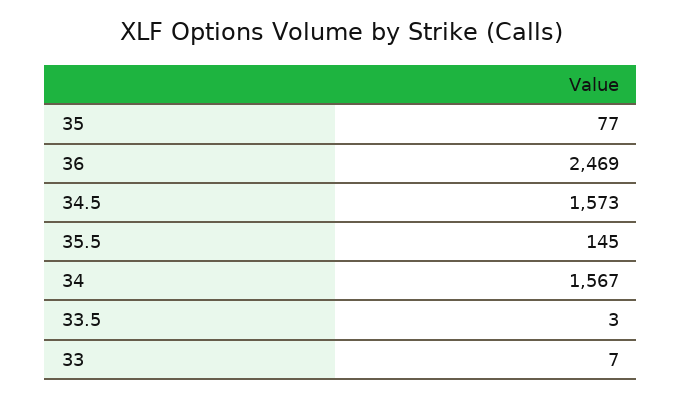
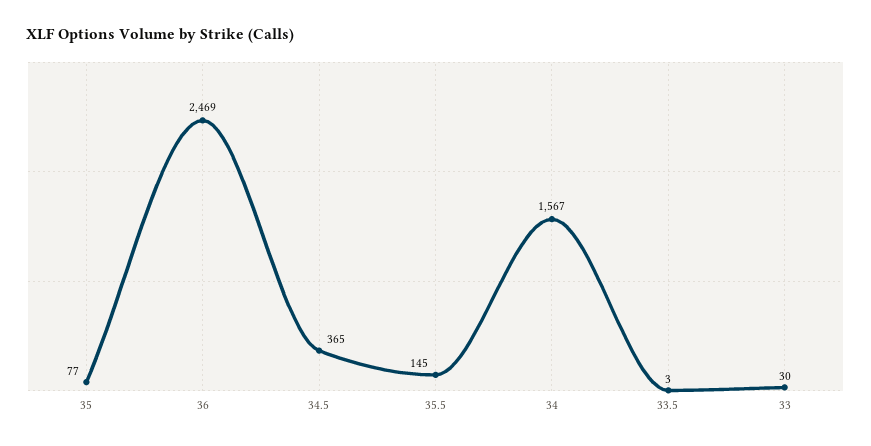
  {
    "35": 77,
    "36": 2469,
-   "34.5": 1573,
+   "34.5": 365,
    "35.5": 145,
    "34": 1567,
    "33.5": 3,
-   "33": 7
+   "33": 30
  }

